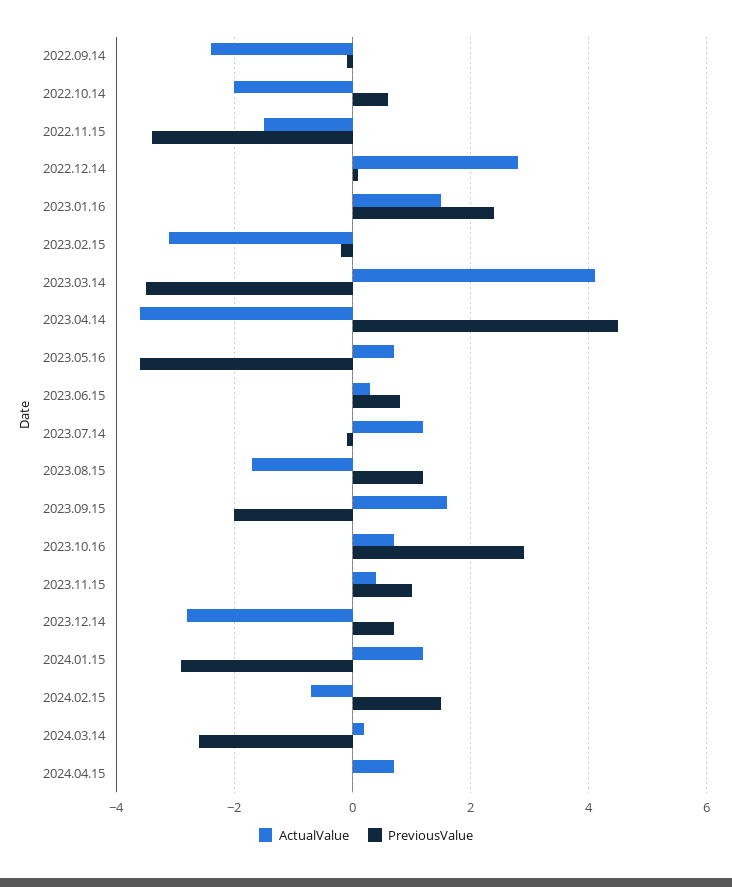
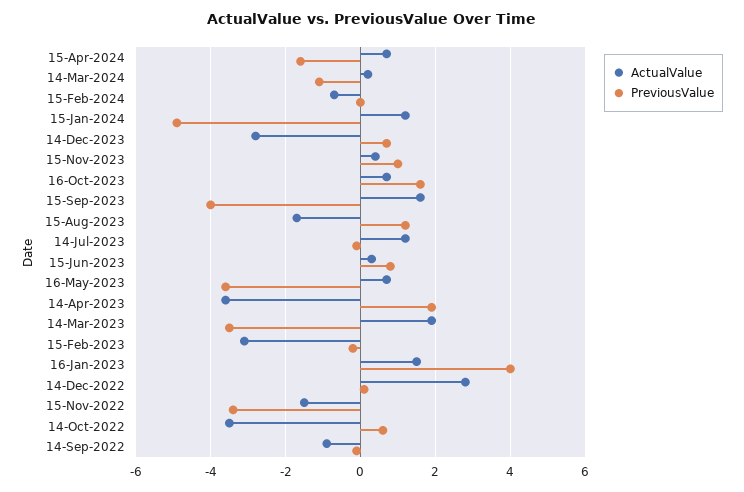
  {
    "ActualValue": {
-     "2022.09.14": -2.5,
+     "2022.09.14": -1,
-     "2022.10.14": -2,
+     "2022.10.14": -3.5,
      "2022.11.15": -1.5,
      "2022.12.14": 3,
      "2023.01.16": 1.5,
      "2023.02.15": -3,
-     "2023.03.14": 4,
+     "2023.03.14": 2,
      "2023.04.14": -3.5,
      "2023.05.16": 0.5,
      "2023.06.15": 0.5,
      "2023.07.14": 1,
      "2023.08.15": -1.5,
      "2023.09.15": 1.5,
      "2023.10.16": 0.5,
      "2023.11.15": 0.5,
      "2023.12.14": -3,
      "2024.01.15": 1,
      "2024.02.15": -0.5,
      "2024.03.14": 0,
      "2024.04.15": 0.5
    },
    "PreviousValue": {
      "2022.09.14": 0,
      "2022.10.14": 0.5,
      "2022.11.15": -3.5,
      "2022.12.14": 0,
-     "2023.01.16": 2.5,
+     "2023.01.16": 4,
      "2023.02.15": 0,
      "2023.03.14": -3.5,
-     "2023.04.14": 4.5,
+     "2023.04.14": 2,
      "2023.05.16": -3.5,
      "2023.06.15": 1,
      "2023.07.14": 0,
      "2023.08.15": 1,
-     "2023.09.15": -2,
+     "2023.09.15": -4,
-     "2023.10.16": 3,
+     "2023.10.16": 1.5,
      "2023.11.15": 1,
      "2023.12.14": 0.5,
-     "2024.01.15": -3,
+     "2024.01.15": -5,
-     "2024.02.15": 1.5,
+     "2024.02.15": 0,
-     "2024.03.14": -2.5,
+     "2024.03.14": -1,
-     "2024.04.15": 0
+     "2024.04.15": -1.5
    }
  }

